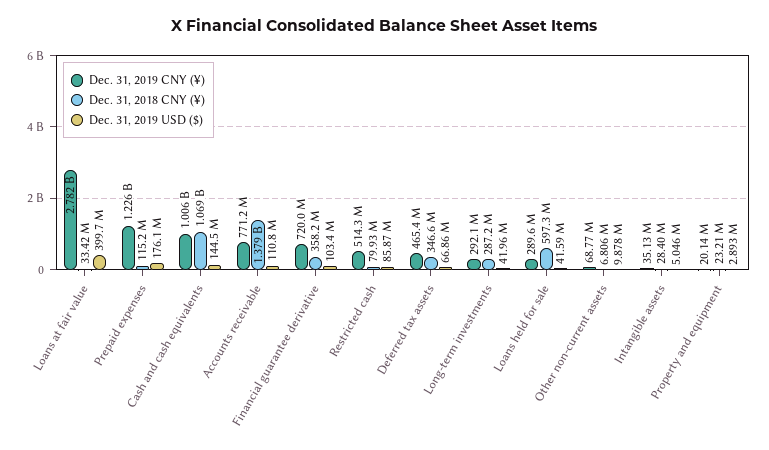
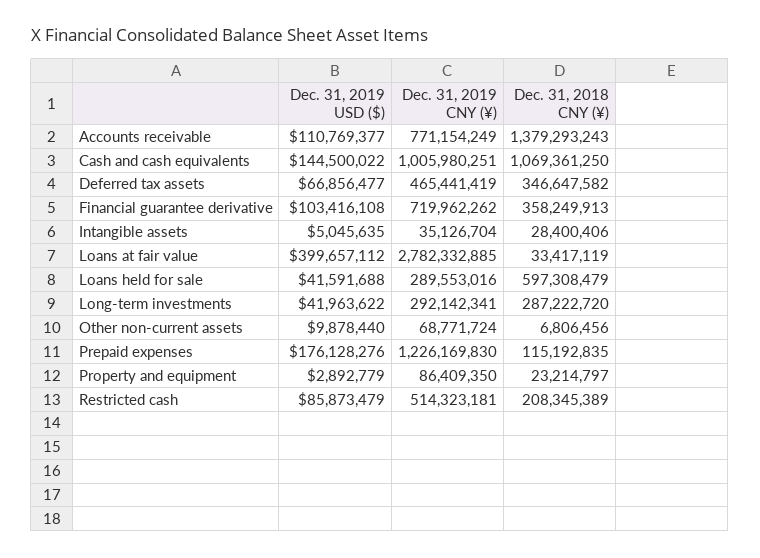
  {
    "Dec. 31, 2019 CNY (¥)": {
      "Loans at fair value": 2782332885,
      "Prepaid expenses": 1226169830,
      "Cash and cash equivalents": 1005980251,
      "Accounts receivable": 771154249,
      "Financial guarantee derivative": 719962262,
      "Restricted cash": 514323181,
      "Deferred tax assets": 465441419,
      "Long-term investments": 292142341,
      "Loans held for sale": 289553016,
      "Other non-current assets": 68771724,
      "Intangible assets": 35126704,
-     "Property and equipment": 20140000
+     "Property and equipment": 86409350
    },
    "Dec. 31, 2018 CNY (¥)": {
      "Loans at fair value": 33417119,
      "Prepaid expenses": 115192835,
      "Cash and cash equivalents": 1069361250,
      "Accounts receivable": 1379293243,
      "Financial guarantee derivative": 358249913,
-     "Restricted cash": 79930000,
+     "Restricted cash": 208345389,
      "Deferred tax assets": 346647582,
      "Long-term investments": 287222720,
      "Loans held for sale": 597308479,
      "Other non-current assets": 6806456,
      "Intangible assets": 28400406,
      "Property and equipment": 23214797
    },
    "Dec. 31, 2019 USD ($)": {
      "Loans at fair value": 399657112,
      "Prepaid expenses": 176128276,
      "Cash and cash equivalents": 144500022,
      "Accounts receivable": 110769377,
      "Financial guarantee derivative": 103416108,
      "Restricted cash": 85873479,
      "Deferred tax assets": 66856477,
      "Long-term investments": 41963622,
      "Loans held for sale": 41591688,
      "Other non-current assets": 9878440,
      "Intangible assets": 5045635,
      "Property and equipment": 2892779
    }
  }

